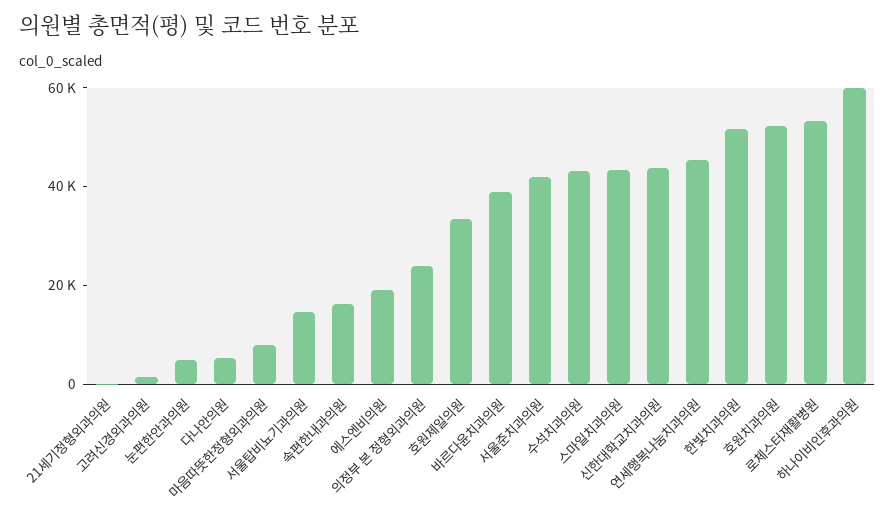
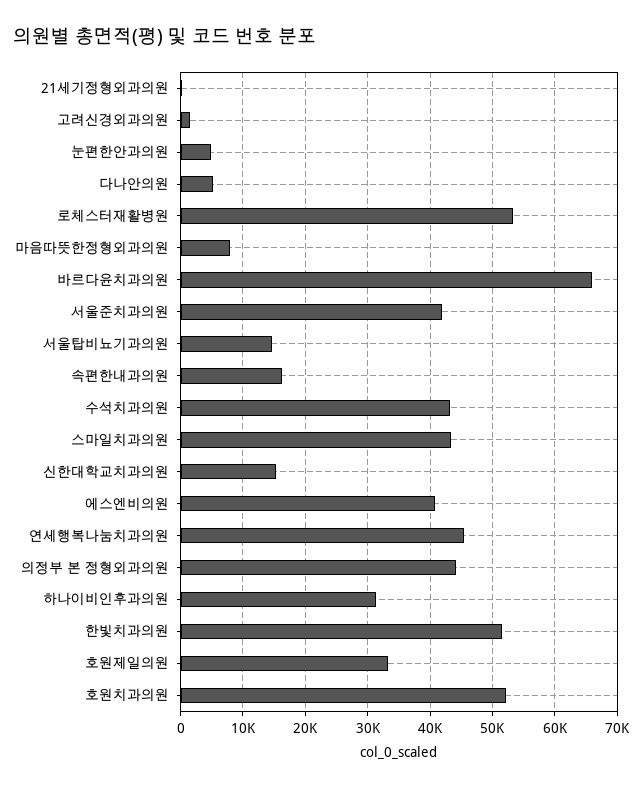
  {
    "21세기정형외과의원": 0,
    "고려신경외과의원": 1000,
    "눈편한안과의원": 5000,
    "다나안의원": 5000,
    "마음따뜻한정형외과의원": 8000,
    "서울탑비뇨기과의원": 15000,
    "속편한내과의원": 16000,
-   "에스엔비의원": 20000,
+   "에스엔비의원": 41000,
-   "의정부 본 정형외과의원": 25000,
+   "의정부 본 정형외과의원": 44000,
    "호원제일의원": 33000,
-   "바르다윤치과의원": 40000,
+   "바르다윤치과의원": 66000,
    "서울준치과의원": 42000,
    "수석치과의원": 43000,
    "스마일치과의원": 43000,
-   "신한대학교치과의원": 45000,
+   "신한대학교치과의원": 15000,
    "연세행복나눔치과의원": 45000,
    "한빛치과의원": 52000,
    "호원치과의원": 52000,
    "로체스터재활병원": 53000,
-   "하나이비인후과의원": 60000
+   "하나이비인후과의원": 31000
  }

